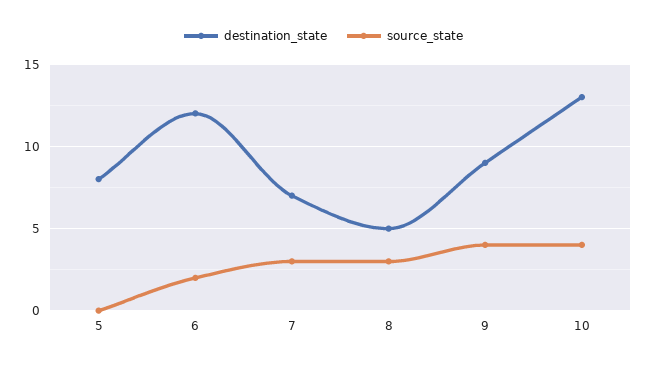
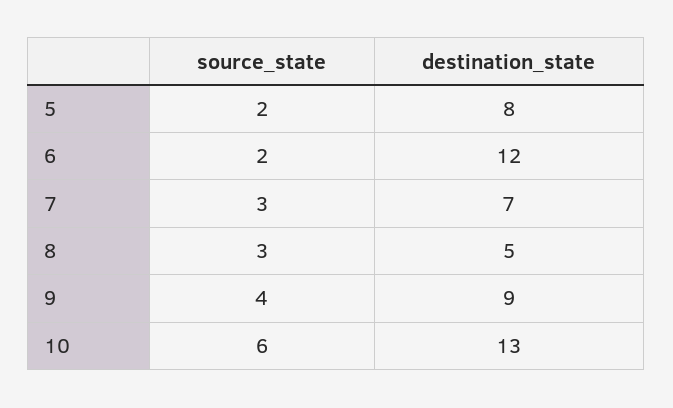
  {
    "destination_state": {
      "5": 8,
      "6": 12,
      "7": 7,
      "8": 5,
      "9": 9,
      "10": 13
    },
    "source_state": {
-     "5": 0,
+     "5": 2,
      "6": 2,
      "7": 3,
      "8": 3,
      "9": 4,
-     "10": 4
+     "10": 6
    }
  }

